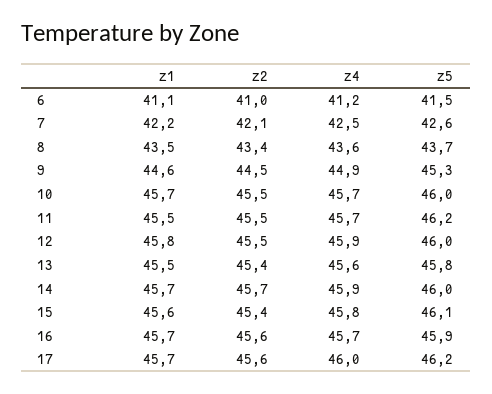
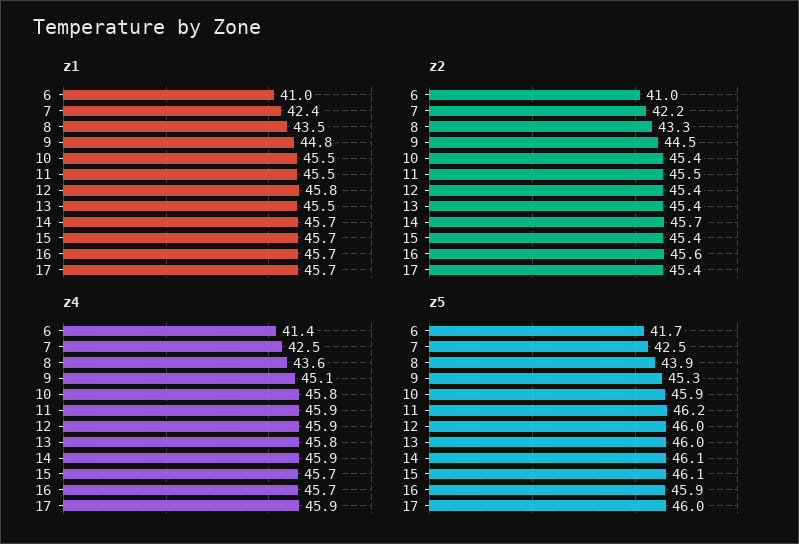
  {
    "z1": {
-     "6": 41.1,
+     "6": 41,
-     "7": 42.2,
+     "7": 42.4,
      "8": 43.5,
-     "9": 44.6,
+     "9": 44.8,
-     "10": 45.7,
+     "10": 45.5,
      "11": 45.5,
      "12": 45.8,
      "13": 45.5,
      "14": 45.7,
-     "15": 45.6,
+     "15": 45.7,
      "16": 45.7,
      "17": 45.7
    },
    "z2": {
      "6": 41,
-     "7": 42.1,
+     "7": 42.2,
-     "8": 43.4,
+     "8": 43.3,
      "9": 44.5,
-     "10": 45.5,
+     "10": 45.4,
      "11": 45.5,
-     "12": 45.5,
+     "12": 45.4,
      "13": 45.4,
      "14": 45.7,
      "15": 45.4,
      "16": 45.6,
-     "17": 45.6
+     "17": 45.4
    },
    "z4": {
-     "6": 41.2,
+     "6": 41.4,
      "7": 42.5,
      "8": 43.6,
-     "9": 44.9,
+     "9": 45.1,
-     "10": 45.7,
+     "10": 45.8,
-     "11": 45.7,
+     "11": 45.9,
      "12": 45.9,
-     "13": 45.6,
+     "13": 45.8,
      "14": 45.9,
-     "15": 45.8,
+     "15": 45.7,
      "16": 45.7,
-     "17": 46
+     "17": 45.9
    },
    "z5": {
-     "6": 41.5,
+     "6": 41.7,
-     "7": 42.6,
+     "7": 42.5,
-     "8": 43.7,
+     "8": 43.9,
      "9": 45.3,
-     "10": 46,
+     "10": 45.9,
      "11": 46.2,
      "12": 46,
-     "13": 45.8,
+     "13": 46,
-     "14": 46,
+     "14": 46.1,
      "15": 46.1,
      "16": 45.9,
-     "17": 46.2
+     "17": 46
    }
  }

